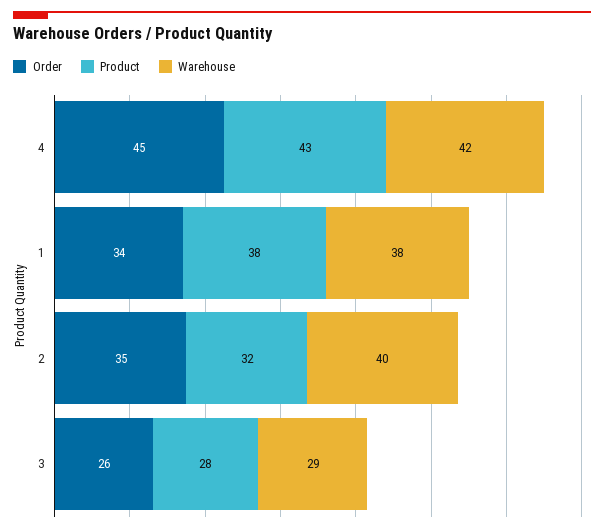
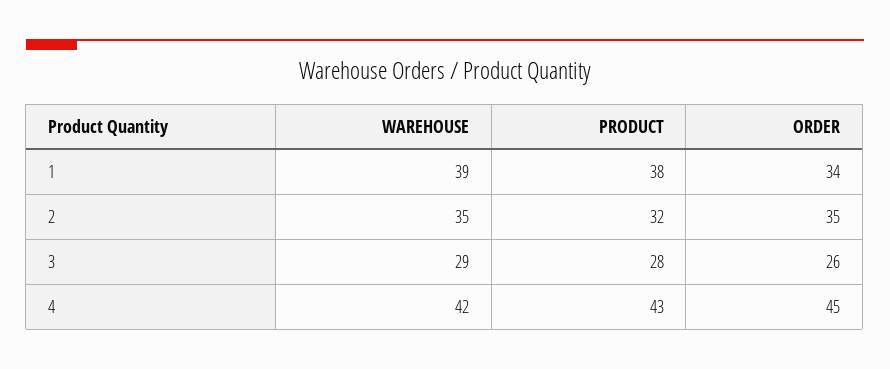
  {
    "Order": {
      "4": 45,
      "1": 34,
      "2": 35,
      "3": 26
    },
    "Product": {
      "4": 43,
      "1": 38,
      "2": 32,
      "3": 28
    },
    "Warehouse": {
      "4": 42,
-     "1": 38,
+     "1": 39,
-     "2": 40,
+     "2": 35,
      "3": 29
    }
  }

